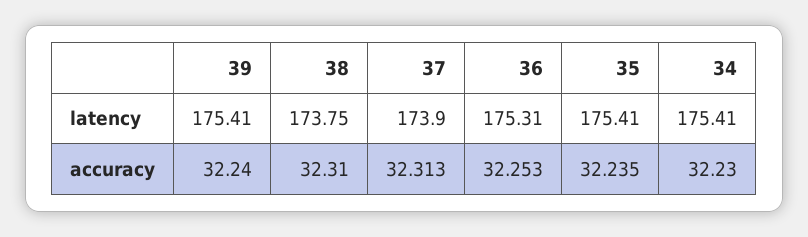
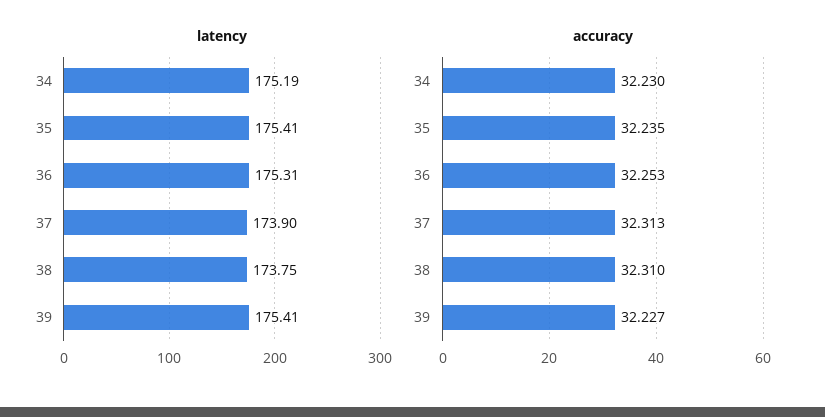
  {
    "latency": {
      "39": 175.41,
      "38": 173.75,
      "37": 173.9,
      "36": 175.31,
      "35": 175.41,
-     "34": 175.41
+     "34": 175.19
    },
    "accuracy": {
-     "39": 32.24,
+     "39": 32.227,
      "38": 32.31,
      "37": 32.313,
      "36": 32.253,
      "35": 32.235,
      "34": 32.23
    }
  }

